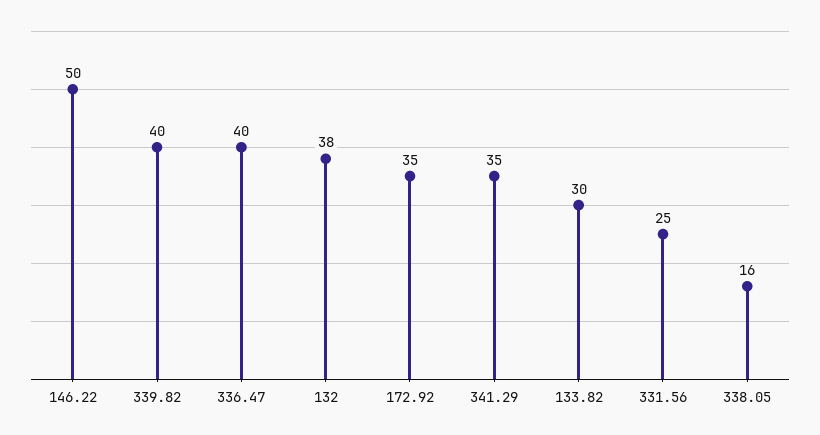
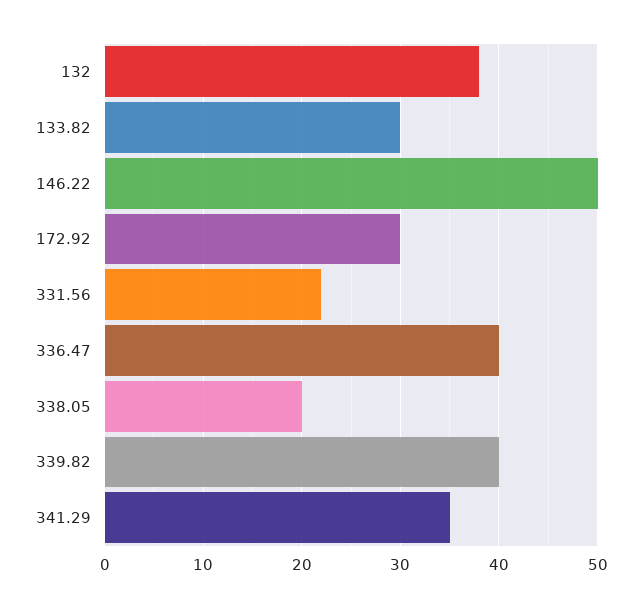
  {
    "146.22": 50,
    "339.82": 40,
    "336.47": 40,
    "132": 38,
-   "172.92": 35,
+   "172.92": 30,
    "341.29": 35,
    "133.82": 30,
-   "331.56": 25,
+   "331.56": 22,
-   "338.05": 16
+   "338.05": 20
  }

